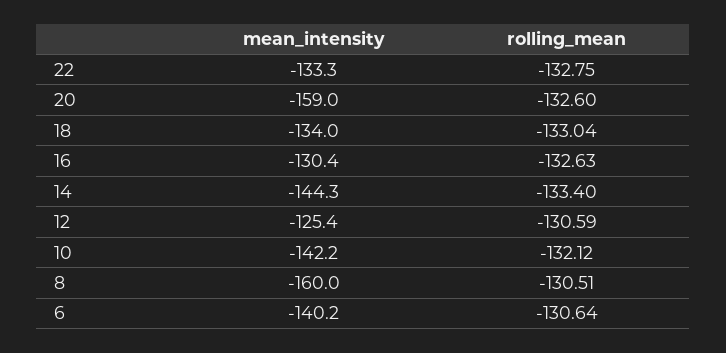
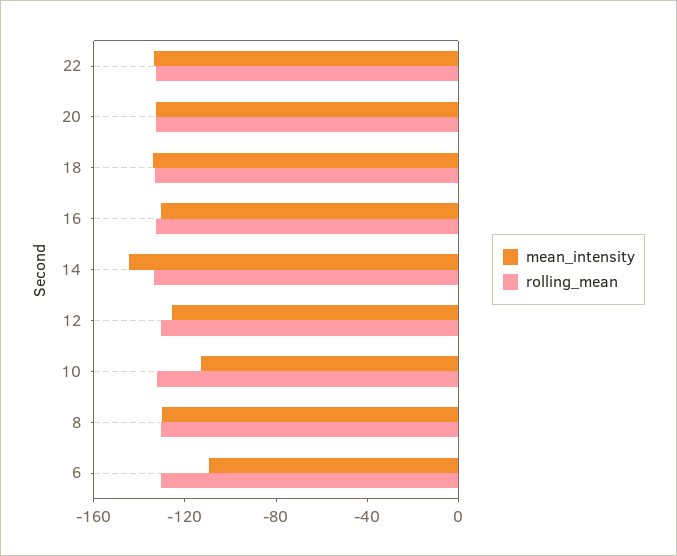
  {
    "mean_intensity": {
      "22": -133.3,
-     "20": -159,
+     "20": -130,
      "18": -134,
      "16": -130.4,
      "14": -144.3,
      "12": -125.4,
-     "10": -142.2,
+     "10": -110,
-     "8": -160,
+     "8": -130,
-     "6": -140.2
+     "6": -110
    },
    "rolling_mean": {
      "22": -132.75,
      "20": -132.6,
      "18": -133.04,
      "16": -132.63,
      "14": -133.4,
      "12": -130.59,
      "10": -132.12,
      "8": -130.51,
      "6": -130.64
    }
  }

